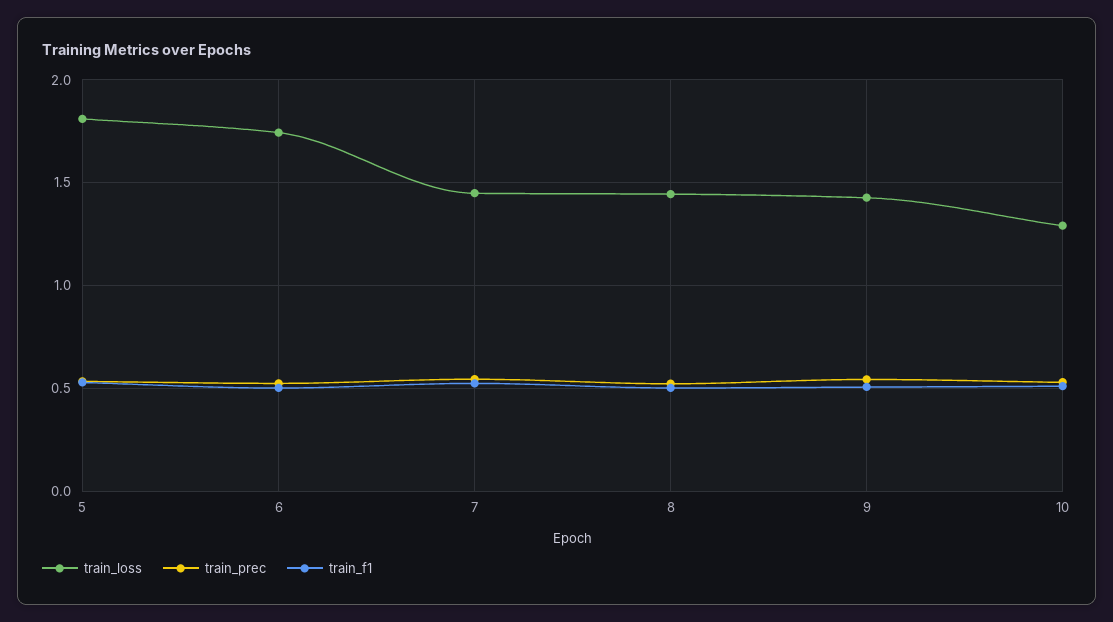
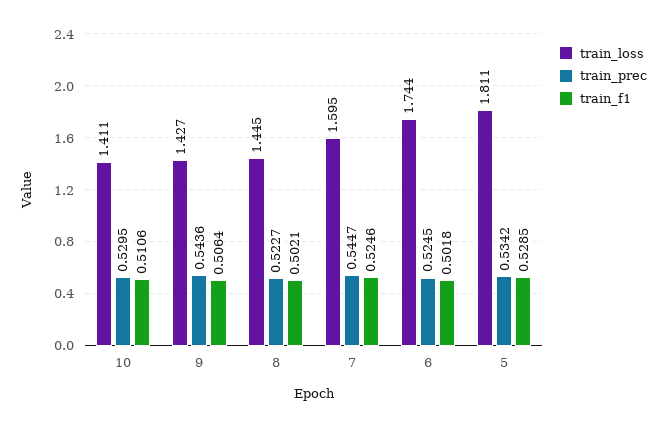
  {
    "train_loss": {
      "5": 1.811,
      "6": 1.744,
-     "7": 1.45,
+     "7": 1.595,
      "8": 1.445,
      "9": 1.427,
-     "10": 1.3
+     "10": 1.411
    },
    "train_prec": {
      "5": 0.5342,
      "6": 0.5245,
      "7": 0.5447,
      "8": 0.5227,
      "9": 0.5436,
      "10": 0.5295
    },
    "train_f1": {
      "5": 0.5285,
      "6": 0.5018,
      "7": 0.5246,
      "8": 0.5021,
      "9": 0.5064,
      "10": 0.5106
    }
  }

